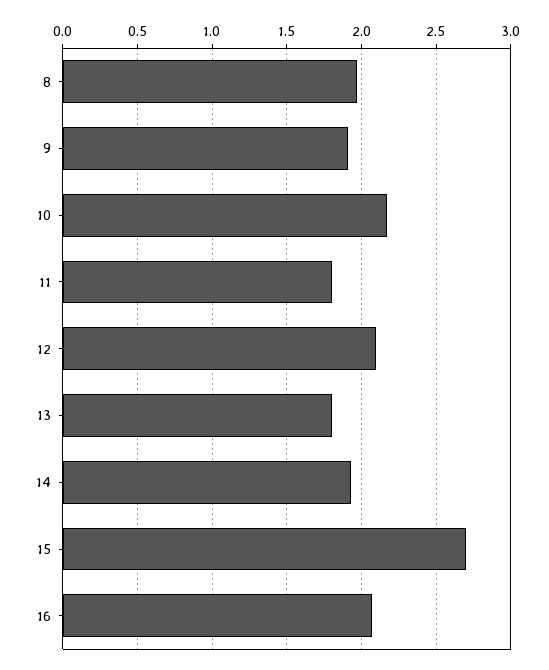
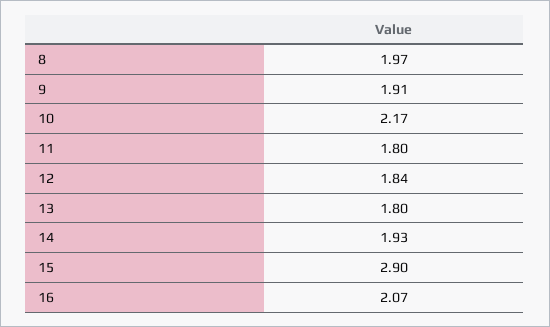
  {
    "8": 1.97,
    "9": 1.91,
    "10": 2.17,
    "11": 1.8,
-   "12": 2.1,
+   "12": 1.84,
    "13": 1.8,
    "14": 1.93,
-   "15": 2.7,
+   "15": 2.9,
    "16": 2.07
  }

